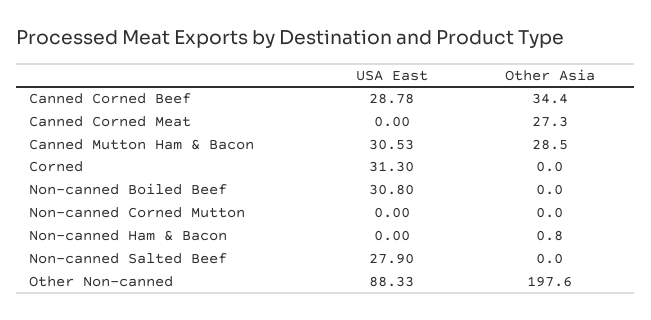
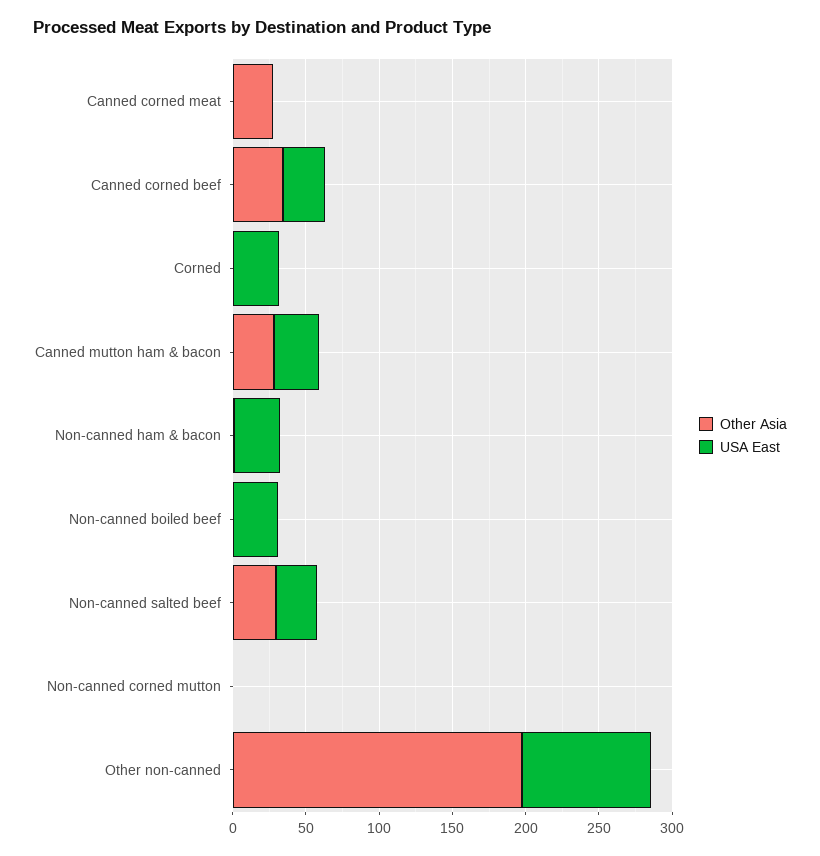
  {
    "USA East": {
      "Canned Corned Beef": 28.78,
      "Canned Corned Meat": 0,
      "Canned Mutton Ham & Bacon": 30.53,
      "Corned": 31.3,
      "Non-canned Boiled Beef": 30.8,
      "Non-canned Corned Mutton": 0,
-     "Non-canned Ham & Bacon": 0,
+     "Non-canned Ham & Bacon": 30,
      "Non-canned Salted Beef": 27.9,
      "Other Non-canned": 88.33
    },
    "Other Asia": {
      "Canned Corned Beef": 34.4,
      "Canned Corned Meat": 27.3,
      "Canned Mutton Ham & Bacon": 28.5,
      "Corned": 0,
      "Non-canned Boiled Beef": 0,
      "Non-canned Corned Mutton": 0,
      "Non-canned Ham & Bacon": 0.8,
-     "Non-canned Salted Beef": 0,
+     "Non-canned Salted Beef": 30,
      "Other Non-canned": 197.6
    }
  }

